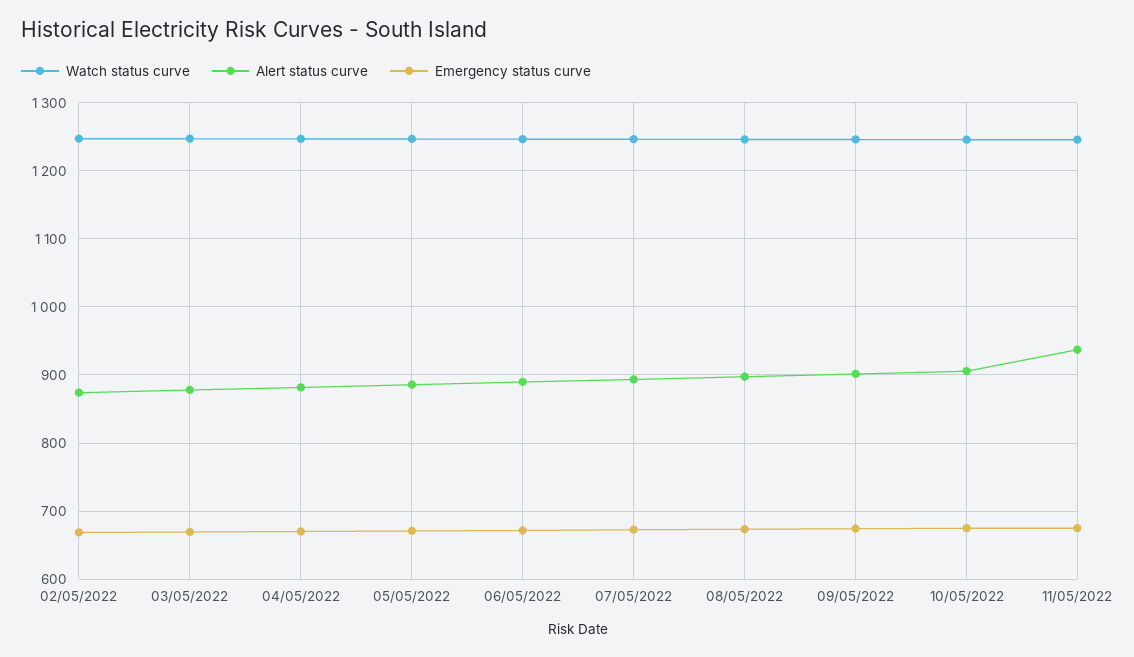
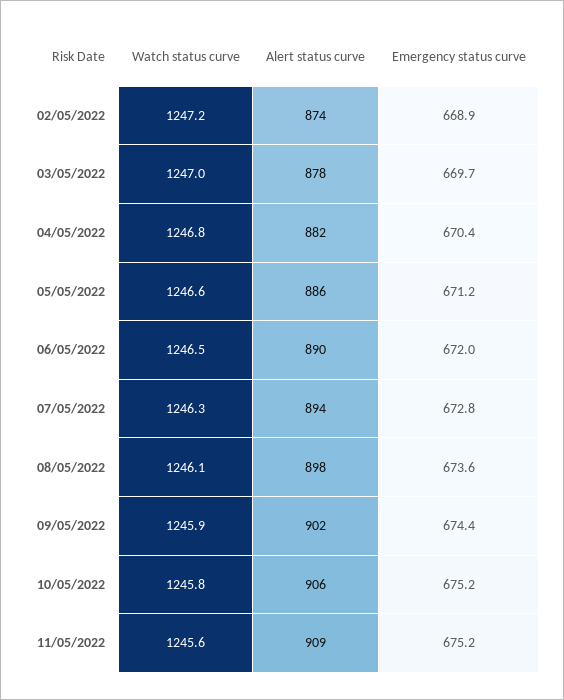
  {
    "Watch status curve": {
      "02/05/2022": 1247.2,
      "03/05/2022": 1247,
      "04/05/2022": 1246.8,
      "05/05/2022": 1246.6,
      "06/05/2022": 1246.5,
      "07/05/2022": 1246.3,
      "08/05/2022": 1246.1,
      "09/05/2022": 1245.9,
      "10/05/2022": 1245.8,
      "11/05/2022": 1245.6
    },
    "Alert status curve": {
      "02/05/2022": 874,
      "03/05/2022": 878,
      "04/05/2022": 882,
      "05/05/2022": 886,
      "06/05/2022": 890,
      "07/05/2022": 894,
      "08/05/2022": 898,
      "09/05/2022": 902,
      "10/05/2022": 906,
-     "11/05/2022": 940
+     "11/05/2022": 909
    },
    "Emergency status curve": {
      "02/05/2022": 668.9,
      "03/05/2022": 669.7,
      "04/05/2022": 670.4,
      "05/05/2022": 671.2,
      "06/05/2022": 672,
      "07/05/2022": 672.8,
      "08/05/2022": 673.6,
      "09/05/2022": 674.4,
      "10/05/2022": 675.2,
      "11/05/2022": 675.2
    }
  }

